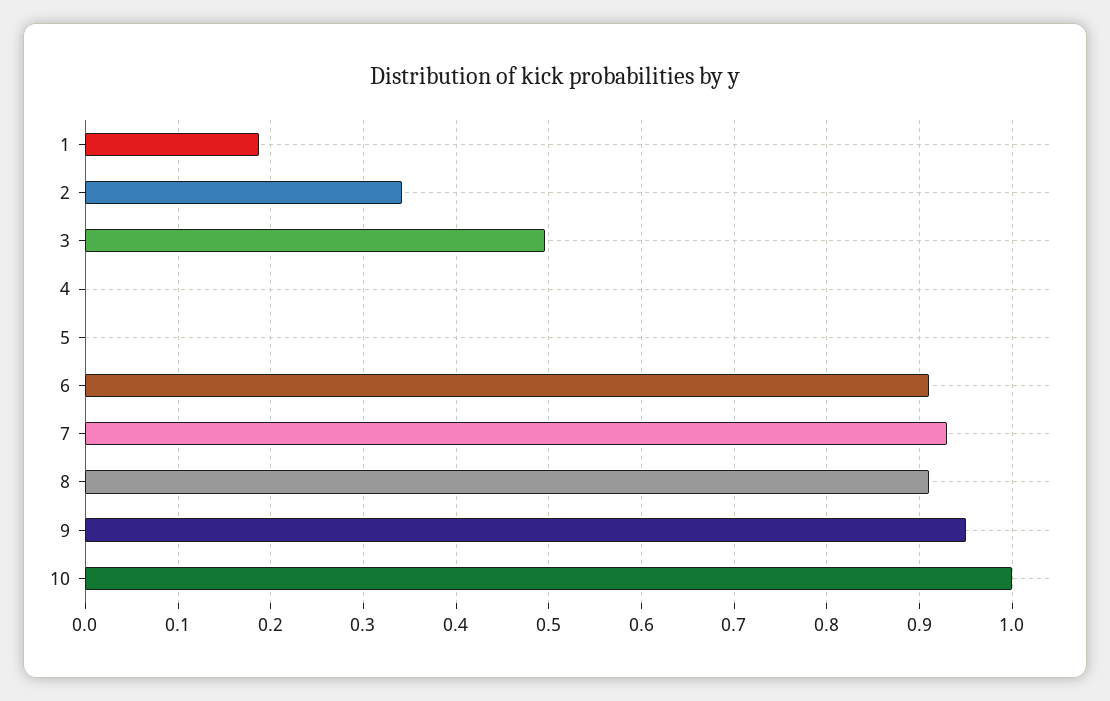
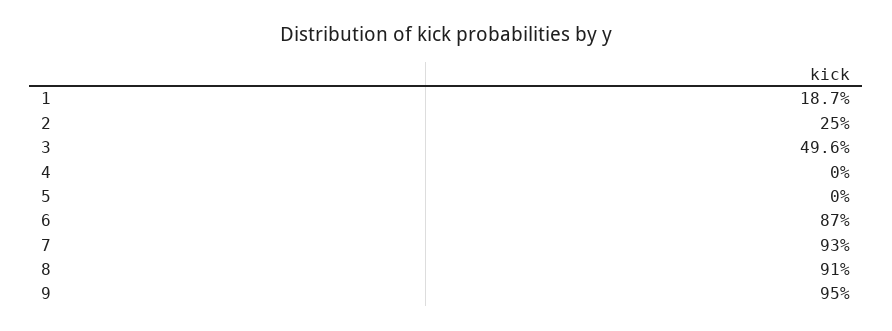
  {
    "1": 0.187,
-   "2": 0.34,
+   "2": 0.25,
    "3": 0.496,
    "4": 0,
    "5": 0,
-   "6": 0.91,
+   "6": 0.87,
    "7": 0.93,
    "8": 0.91,
-   "9": 0.95,
+   "9": 0.95
-   "10": 1
  }

